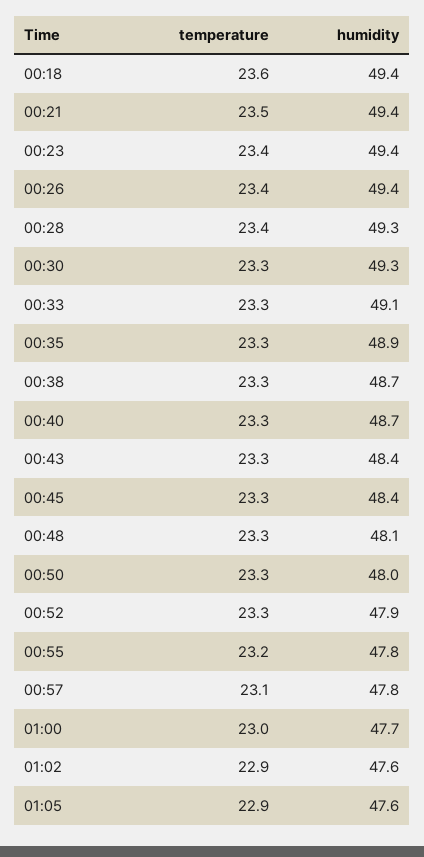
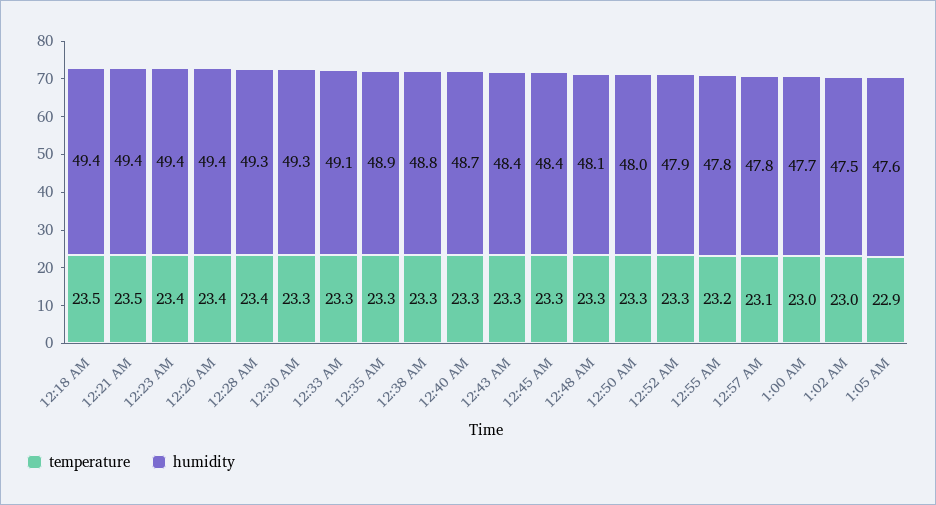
  {
    "temperature": {
-     "00:18": 23.6,
+     "00:18": 23.5,
      "00:21": 23.5,
      "00:23": 23.4,
      "00:26": 23.4,
      "00:28": 23.4,
      "00:30": 23.3,
      "00:33": 23.3,
      "00:35": 23.3,
      "00:38": 23.3,
      "00:40": 23.3,
      "00:43": 23.3,
      "00:45": 23.3,
      "00:48": 23.3,
      "00:50": 23.3,
      "00:52": 23.3,
      "00:55": 23.2,
      "00:57": 23.1,
      "01:00": 23,
-     "01:02": 22.9,
+     "01:02": 23,
      "01:05": 22.9
    },
    "humidity": {
      "00:18": 49.4,
      "00:21": 49.4,
      "00:23": 49.4,
      "00:26": 49.4,
      "00:28": 49.3,
      "00:30": 49.3,
      "00:33": 49.1,
      "00:35": 48.9,
-     "00:38": 48.7,
+     "00:38": 48.8,
      "00:40": 48.7,
      "00:43": 48.4,
      "00:45": 48.4,
      "00:48": 48.1,
      "00:50": 48,
      "00:52": 47.9,
      "00:55": 47.8,
      "00:57": 47.8,
      "01:00": 47.7,
-     "01:02": 47.6,
+     "01:02": 47.5,
      "01:05": 47.6
    }
  }

